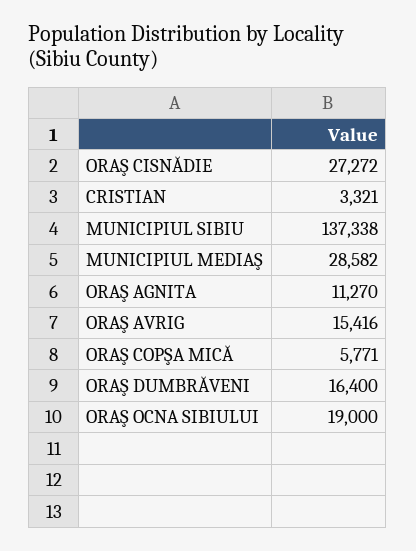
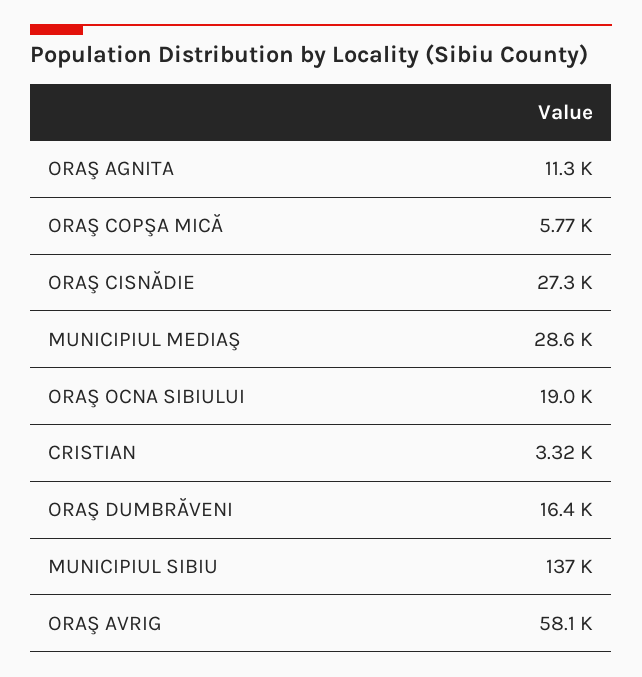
  {
    "ORAŞ CISNĂDIE": 27272,
    "CRISTIAN": 3321,
    "MUNICIPIUL SIBIU": 137338,
    "MUNICIPIUL MEDIAŞ": 28582,
    "ORAŞ AGNITA": 11270,
-   "ORAŞ AVRIG": 15416,
+   "ORAŞ AVRIG": 58100,
    "ORAŞ COPŞA MICĂ": 5771,
    "ORAŞ DUMBRĂVENI": 16400,
    "ORAŞ OCNA SIBIULUI": 19000
  }

